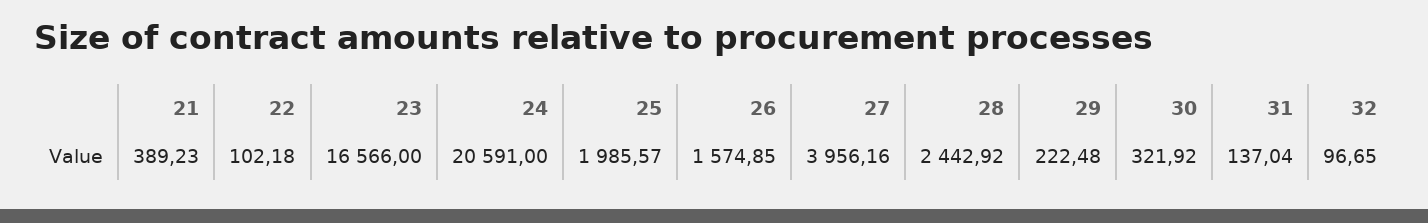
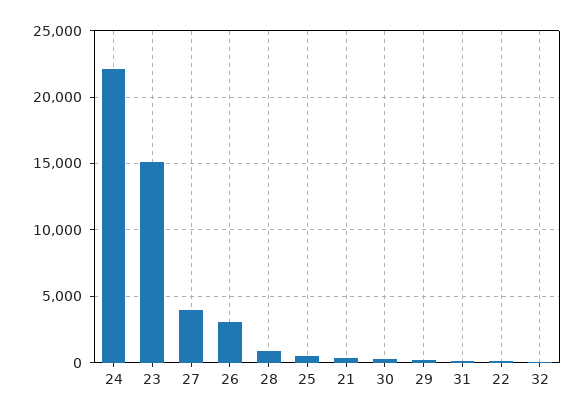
  {
    "21": 389.23,
    "22": 102.18,
-   "23": 16566,
+   "23": 15000,
-   "24": 20591,
+   "24": 22000,
-   "25": 1985.57,
+   "25": 500,
-   "26": 1574.85,
+   "26": 3000,
    "27": 3956.16,
-   "28": 2442.92,
+   "28": 1000,
    "29": 222.48,
    "30": 321.92,
    "31": 137.04,
    "32": 96.65
  }

